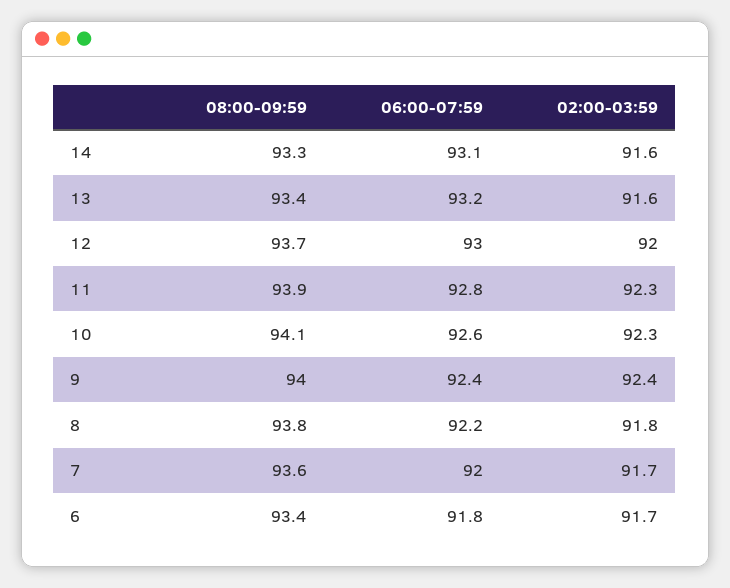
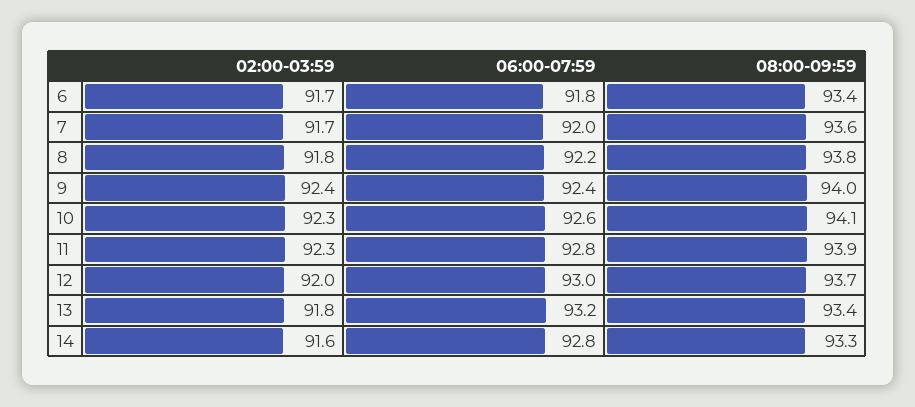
  {
    "08:00-09:59": {
      "14": 93.3,
      "13": 93.4,
      "12": 93.7,
      "11": 93.9,
      "10": 94.1,
      "9": 94,
      "8": 93.8,
      "7": 93.6,
      "6": 93.4
    },
    "06:00-07:59": {
-     "14": 93.1,
+     "14": 92.8,
      "13": 93.2,
      "12": 93,
      "11": 92.8,
      "10": 92.6,
      "9": 92.4,
      "8": 92.2,
      "7": 92,
      "6": 91.8
    },
    "02:00-03:59": {
      "14": 91.6,
-     "13": 91.6,
+     "13": 91.8,
      "12": 92,
      "11": 92.3,
      "10": 92.3,
      "9": 92.4,
      "8": 91.8,
      "7": 91.7,
      "6": 91.7
    }
  }

